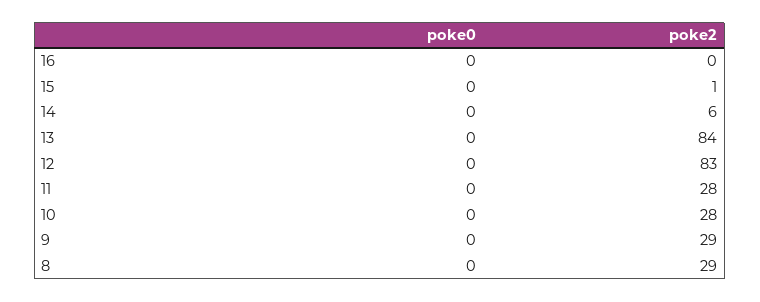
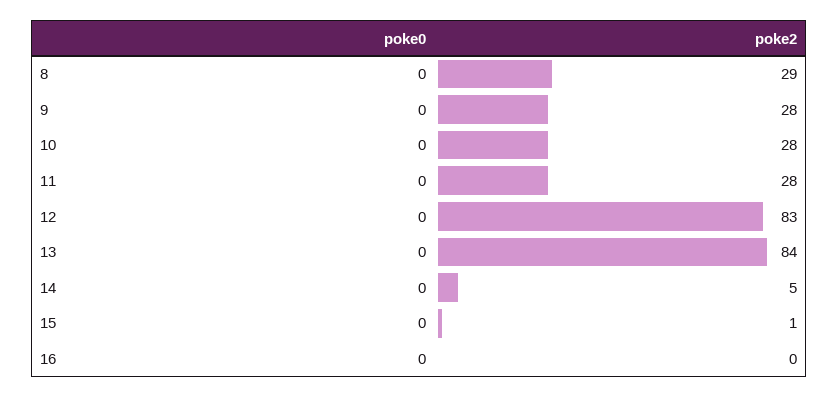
  {
    "poke0": {
      "16": 0,
      "15": 0,
      "14": 0,
      "13": 0,
      "12": 0,
      "11": 0,
      "10": 0,
      "9": 0,
      "8": 0
    },
    "poke2": {
      "16": 0,
      "15": 1,
-     "14": 6,
+     "14": 5,
      "13": 84,
      "12": 83,
      "11": 28,
      "10": 28,
-     "9": 29,
+     "9": 28,
      "8": 29
    }
  }

